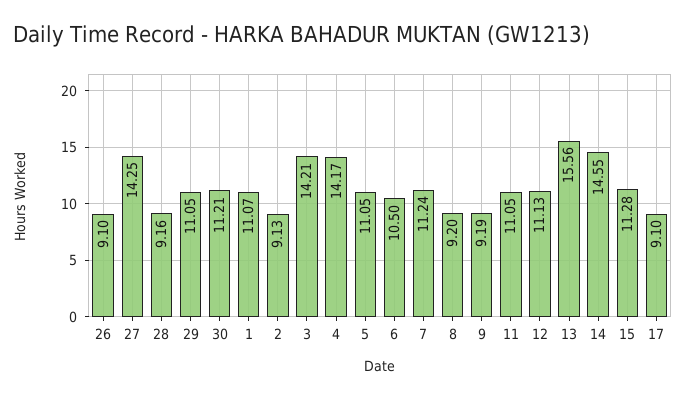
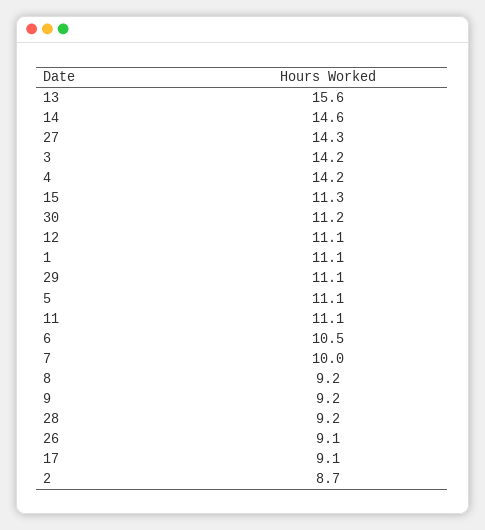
  {
    "26": 9.1,
    "27": 14.25,
    "28": 9.16,
    "29": 11.05,
    "30": 11.21,
    "1": 11.07,
-   "2": 9.13,
+   "2": 8.7,
    "3": 14.21,
    "4": 14.17,
    "5": 11.05,
    "6": 10.5,
-   "7": 11.24,
+   "7": 10,
    "8": 9.2,
    "9": 9.19,
    "11": 11.05,
    "12": 11.13,
    "13": 15.56,
    "14": 14.55,
    "15": 11.28,
    "17": 9.1
  }

